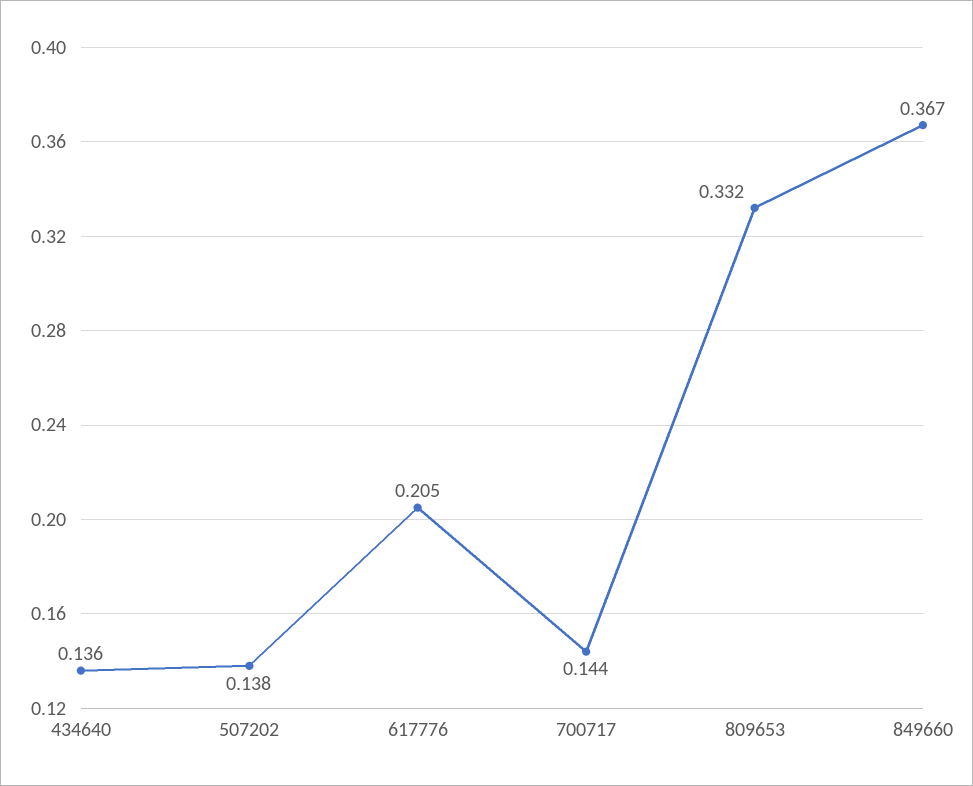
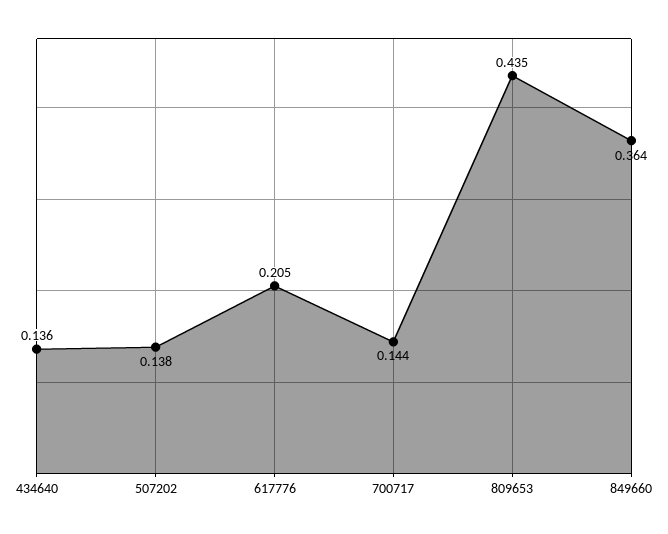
  {
    "434640": 0.136,
    "507202": 0.138,
    "617776": 0.205,
    "700717": 0.144,
-   "809653": 0.332,
+   "809653": 0.435,
-   "849660": 0.367
+   "849660": 0.364
  }

